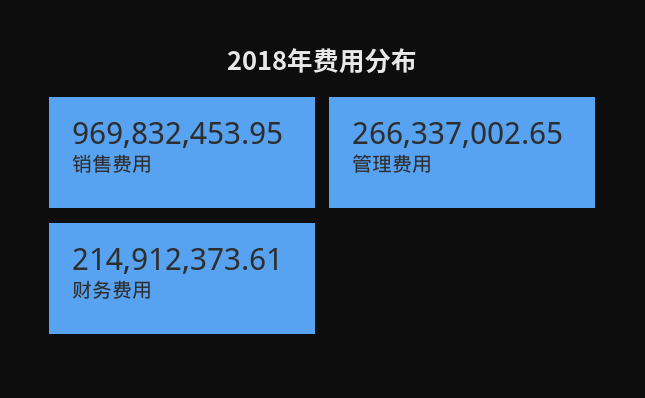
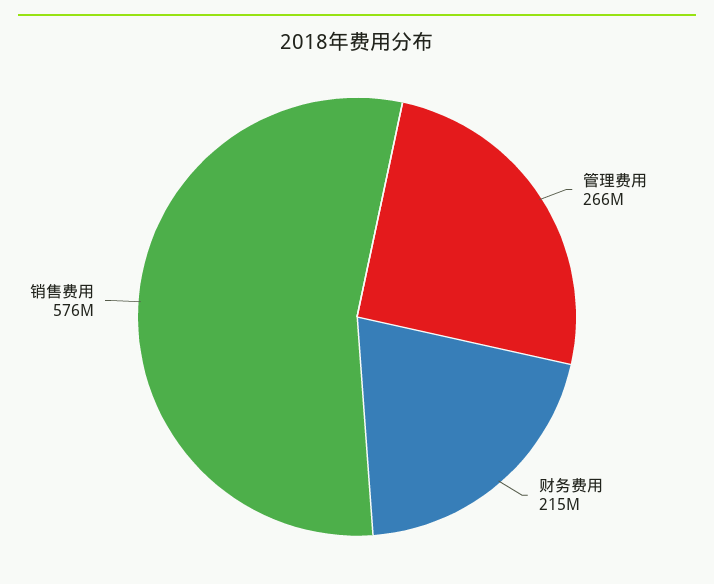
  {
-   "销售费用": 969832453.95,
+   "销售费用": 576000000,
    "管理费用": 266337002.65,
    "财务费用": 214912373.61
  }

